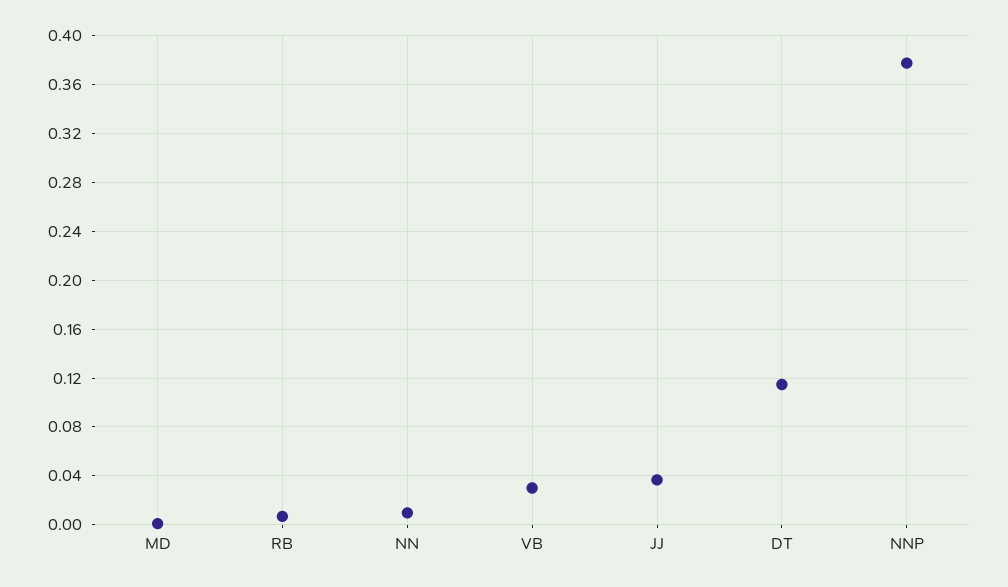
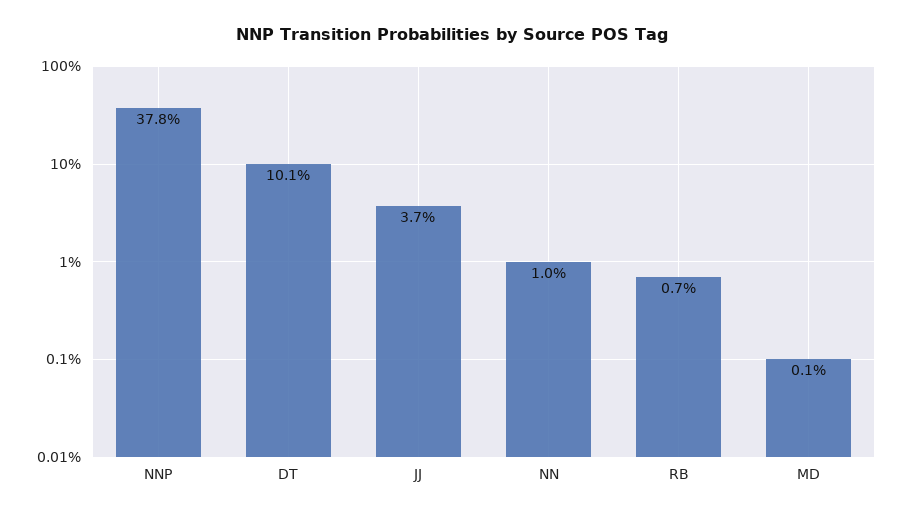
  {
    "MD": 0.001,
    "RB": 0.007,
    "NN": 0.01,
-   "VB": 0.03,
    "JJ": 0.037,
-   "DT": 0.115,
+   "DT": 0.101,
    "NNP": 0.378
  }

